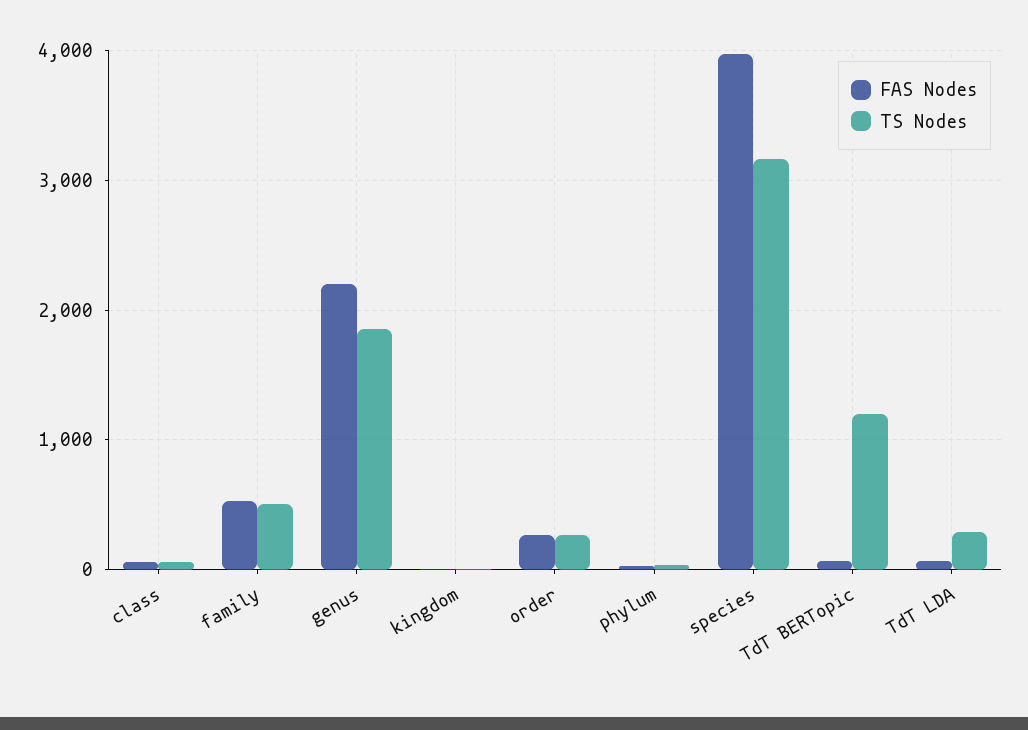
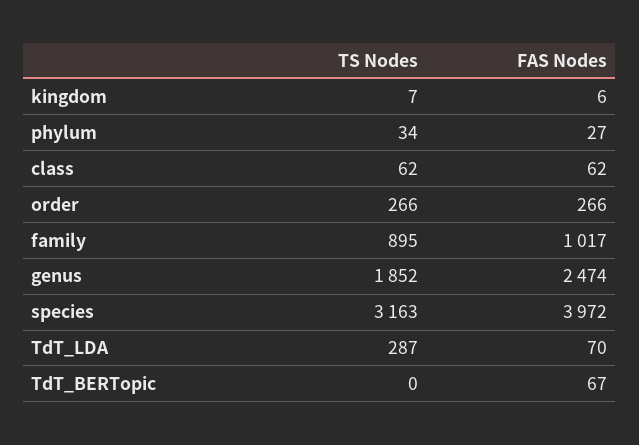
  {
    "FAS Nodes": {
      "class": 62,
-     "family": 500,
+     "family": 1017,
-     "genus": 2200,
+     "genus": 2474,
      "kingdom": 6,
      "order": 266,
      "phylum": 27,
      "species": 3972,
      "TdT BERTopic": 67,
      "TdT LDA": 70
    },
    "TS Nodes": {
      "class": 62,
-     "family": 500,
+     "family": 895,
      "genus": 1852,
      "kingdom": 7,
      "order": 266,
      "phylum": 34,
      "species": 3163,
-     "TdT BERTopic": 1200,
+     "TdT BERTopic": 0,
      "TdT LDA": 287
    }
  }

